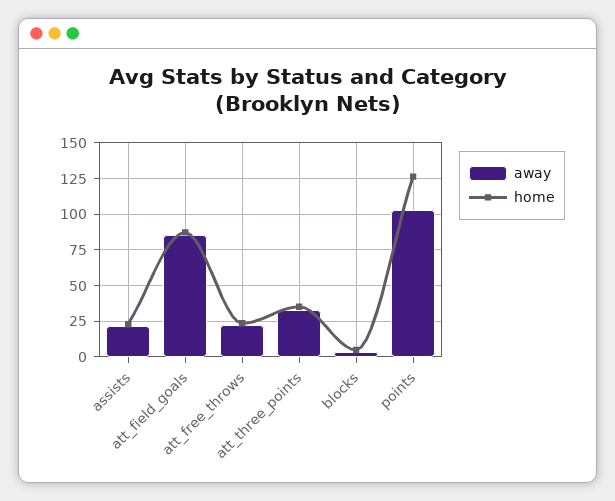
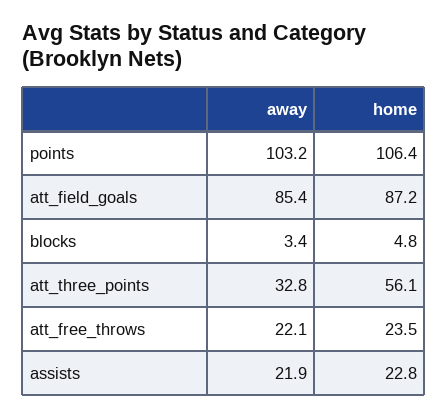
  {
    "away": {
      "assists": 21.9,
      "att_field_goals": 85.4,
      "att_free_throws": 22.1,
      "att_three_points": 32.8,
      "blocks": 3.4,
      "points": 103.2
    },
    "home": {
      "assists": 22.8,
      "att_field_goals": 87.2,
      "att_free_throws": 23.5,
-     "att_three_points": 35,
+     "att_three_points": 56.1,
      "blocks": 4.8,
-     "points": 125
+     "points": 106.4
    }
  }

